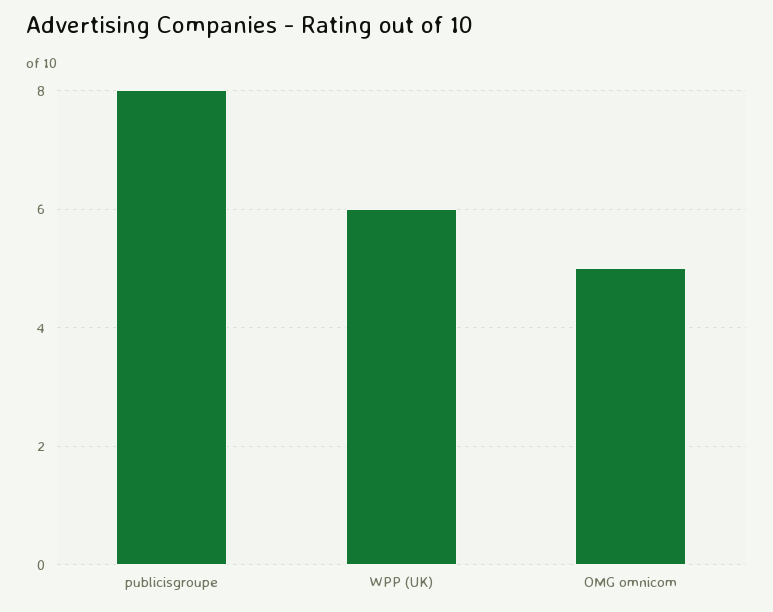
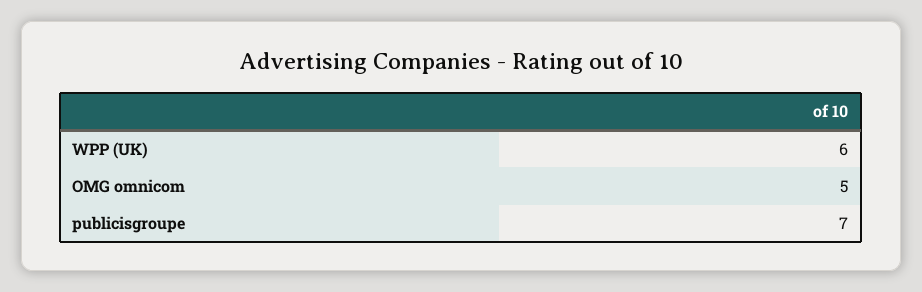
  {
-   "publicisgroupe": 8,
+   "publicisgroupe": 7,
    "WPP (UK)": 6,
    "OMG omnicom": 5
  }

